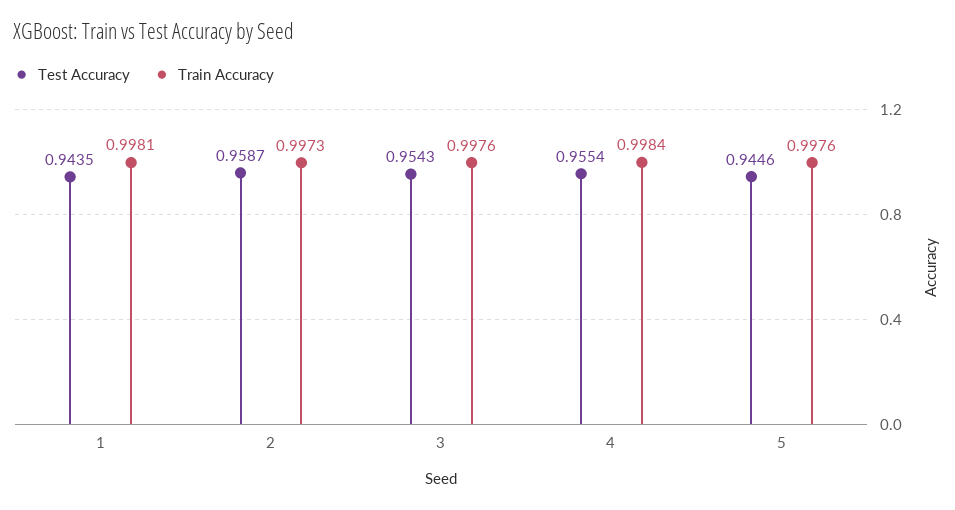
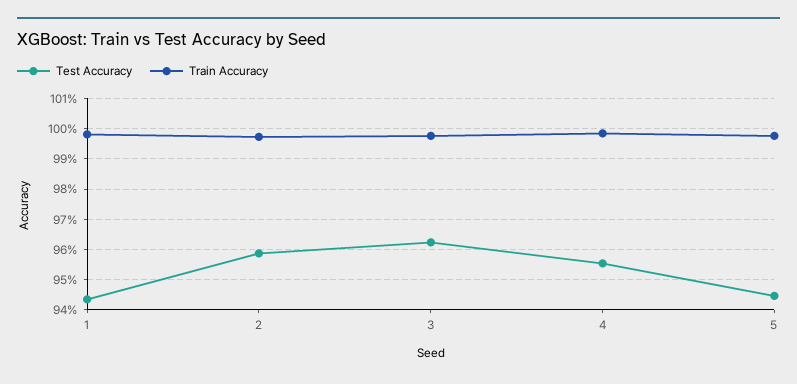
  {
    "Test Accuracy": {
      "1": 0.9435,
      "2": 0.9587,
-     "3": 0.9543,
+     "3": 0.962,
      "4": 0.9554,
      "5": 0.9446
    },
    "Train Accuracy": {
      "1": 0.9981,
      "2": 0.9973,
      "3": 0.9976,
      "4": 0.9984,
      "5": 0.9976
    }
  }

